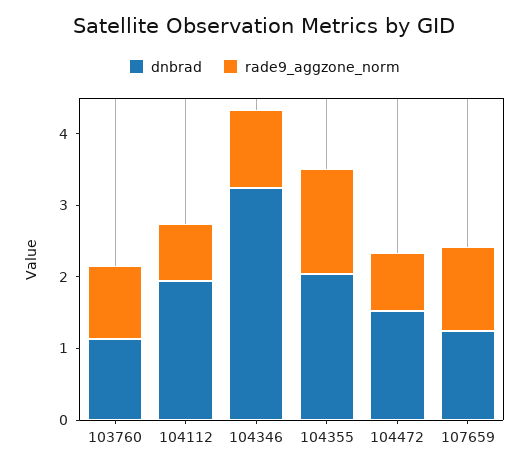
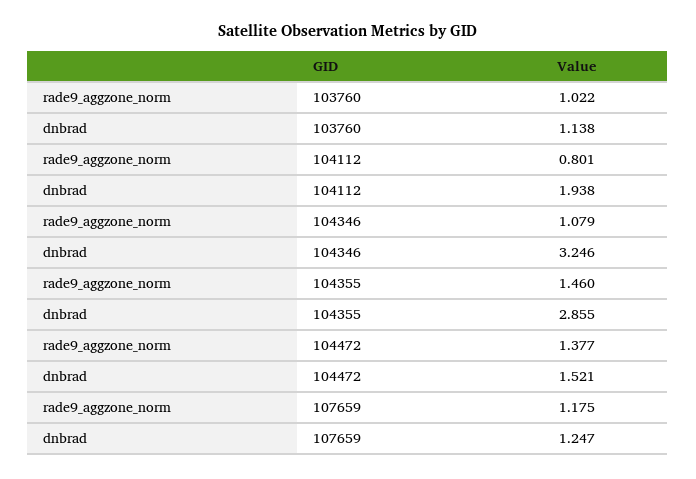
  {
    "dnbrad": {
      "103760": 1.138,
      "104112": 1.938,
      "104346": 3.246,
-     "104355": 2,
+     "104355": 2.855,
      "104472": 1.521,
      "107659": 1.247
    },
    "rade9_aggzone_norm": {
      "103760": 1.022,
      "104112": 0.801,
      "104346": 1.079,
      "104355": 1.46,
-     "104472": 0.8,
+     "104472": 1.377,
      "107659": 1.175
    }
  }

